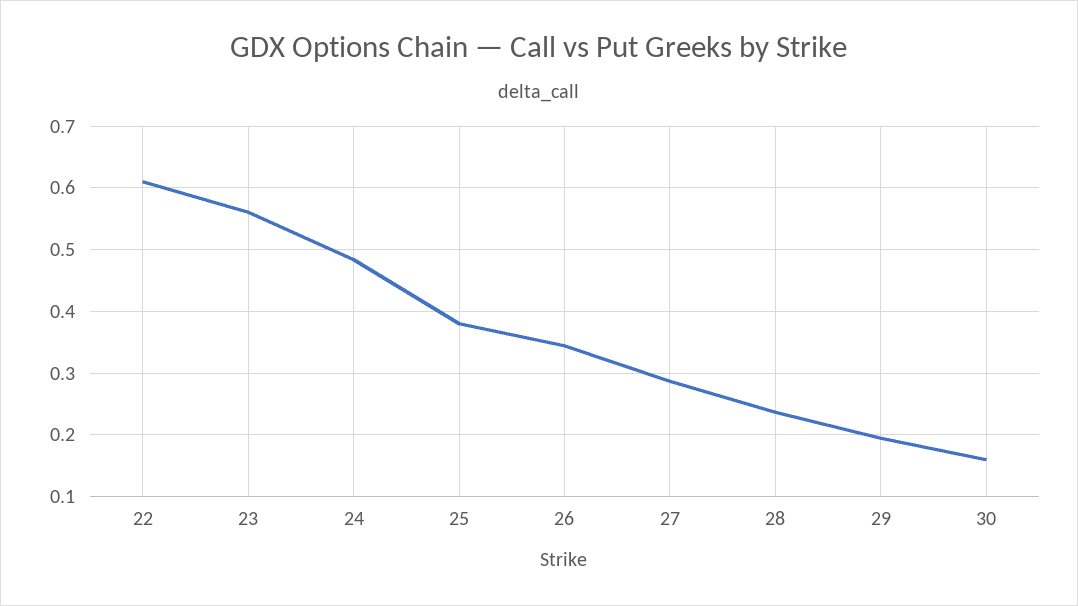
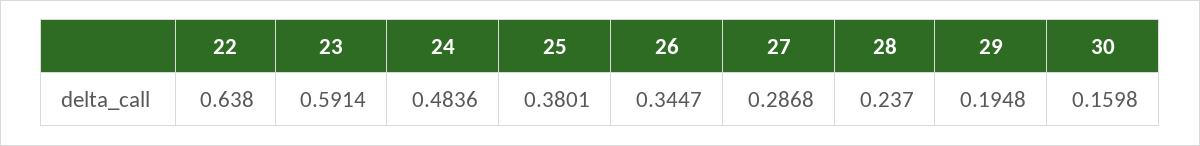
  {
-   "22": 0.61,
+   "22": 0.638,
-   "23": 0.56,
+   "23": 0.5914,
    "24": 0.4836,
    "25": 0.3801,
    "26": 0.3447,
    "27": 0.2868,
    "28": 0.237,
    "29": 0.1948,
    "30": 0.1598
  }

